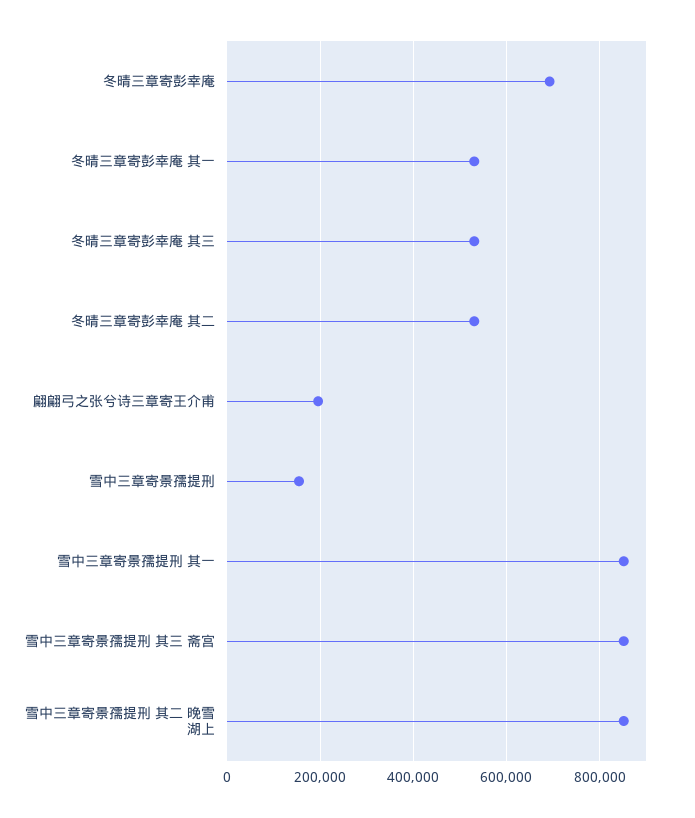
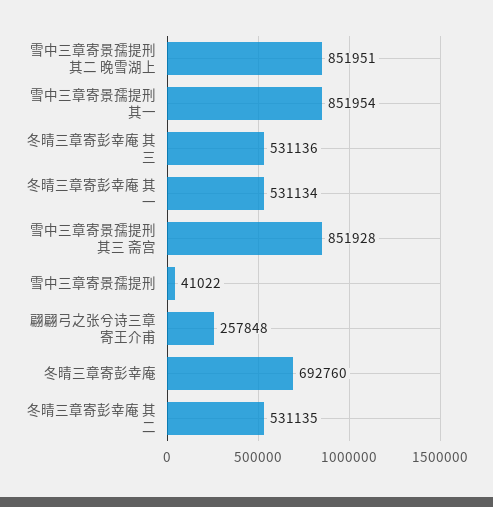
  {
    "冬晴三章寄彭幸庵": 692760,
    "冬晴三章寄彭幸庵 其一": 531134,
    "冬晴三章寄彭幸庵 其三": 531136,
    "冬晴三章寄彭幸庵 其二": 531135,
-   "翩翩弓之张兮诗三章寄王介甫": 200000,
+   "翩翩弓之张兮诗三章寄王介甫": 257848,
-   "雪中三章寄景孺提刑": 160000,
+   "雪中三章寄景孺提刑": 41022,
    "雪中三章寄景孺提刑 其一": 851954,
    "雪中三章寄景孺提刑 其三 斋宫": 851928,
    "雪中三章寄景孺提刑 其二 晚雪湖上": 851951
  }

